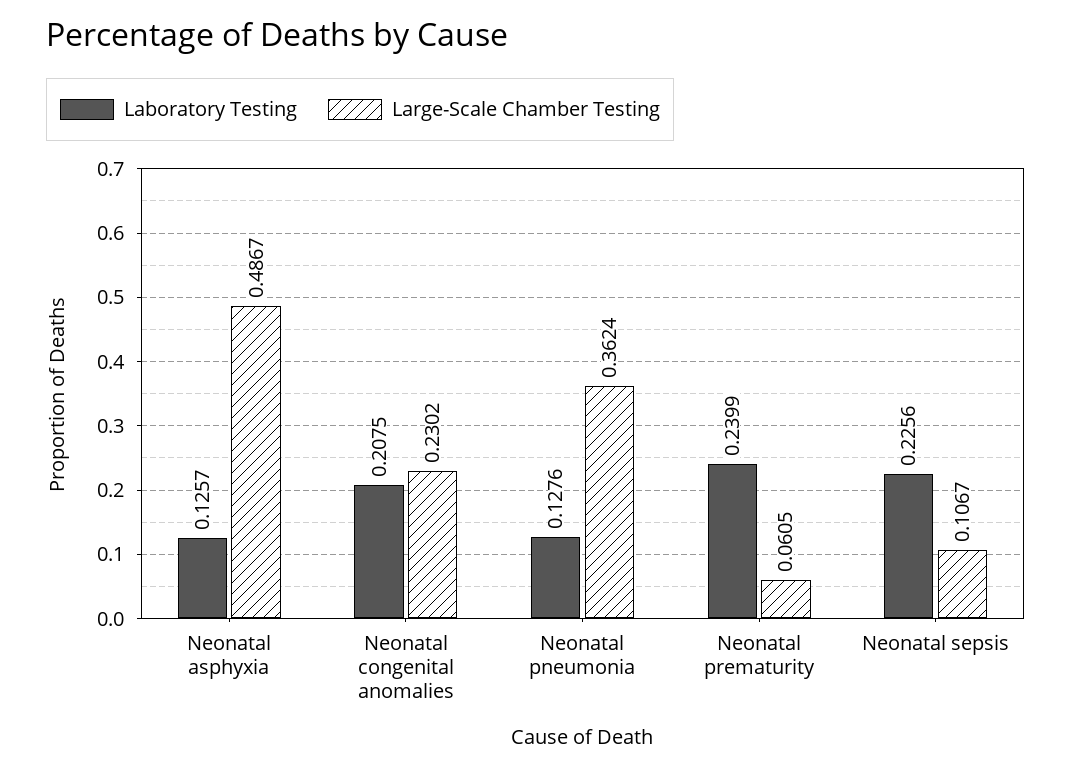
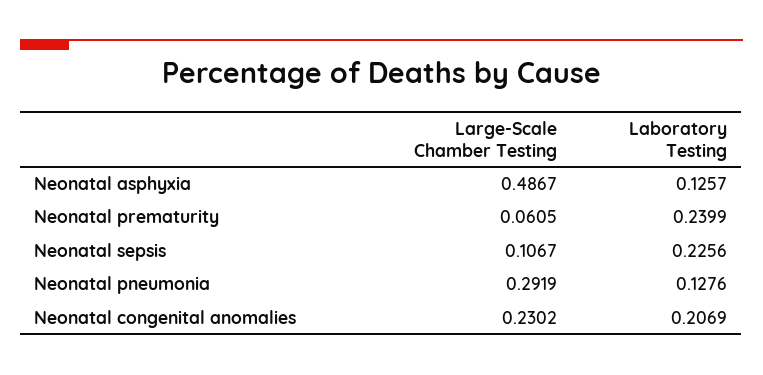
  {
    "Laboratory Testing": {
      "Neonatal asphyxia": 0.1257,
-     "Neonatal congenital anomalies": 0.2075,
+     "Neonatal congenital anomalies": 0.2069,
      "Neonatal pneumonia": 0.1276,
      "Neonatal prematurity": 0.2399,
      "Neonatal sepsis": 0.2256
    },
    "Large-Scale Chamber Testing": {
      "Neonatal asphyxia": 0.4867,
      "Neonatal congenital anomalies": 0.2302,
-     "Neonatal pneumonia": 0.3624,
+     "Neonatal pneumonia": 0.2919,
      "Neonatal prematurity": 0.0605,
      "Neonatal sepsis": 0.1067
    }
  }

